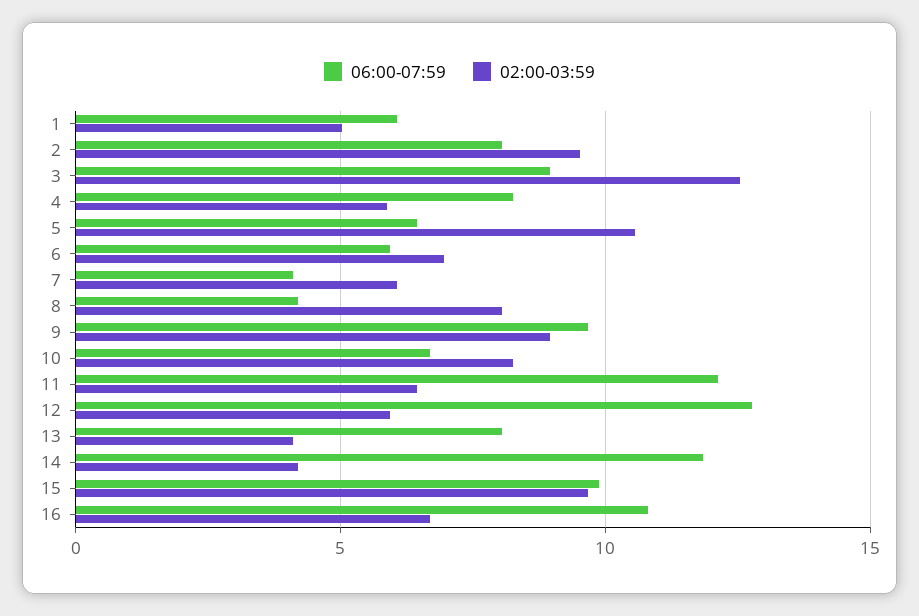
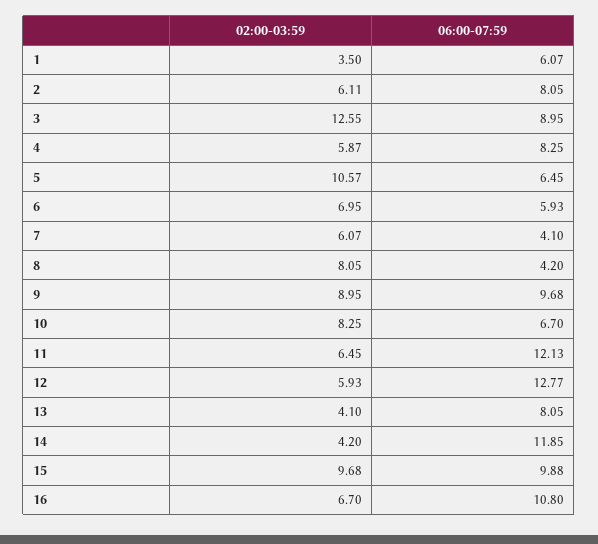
  {
    "06:00-07:59": {
      "1": 6.07,
      "2": 8.05,
      "3": 8.95,
      "4": 8.25,
      "5": 6.45,
      "6": 5.93,
      "7": 4.1,
      "8": 4.2,
      "9": 9.68,
      "10": 6.7,
      "11": 12.13,
      "12": 12.77,
      "13": 8.05,
      "14": 11.85,
      "15": 9.88,
      "16": 10.8
    },
    "02:00-03:59": {
-     "1": 5,
+     "1": 3.5,
-     "2": 9.5,
+     "2": 6.11,
      "3": 12.55,
      "4": 5.87,
      "5": 10.57,
      "6": 6.95,
      "7": 6.07,
      "8": 8.05,
      "9": 8.95,
      "10": 8.25,
      "11": 6.45,
      "12": 5.93,
      "13": 4.1,
      "14": 4.2,
      "15": 9.68,
      "16": 6.7
    }
  }

